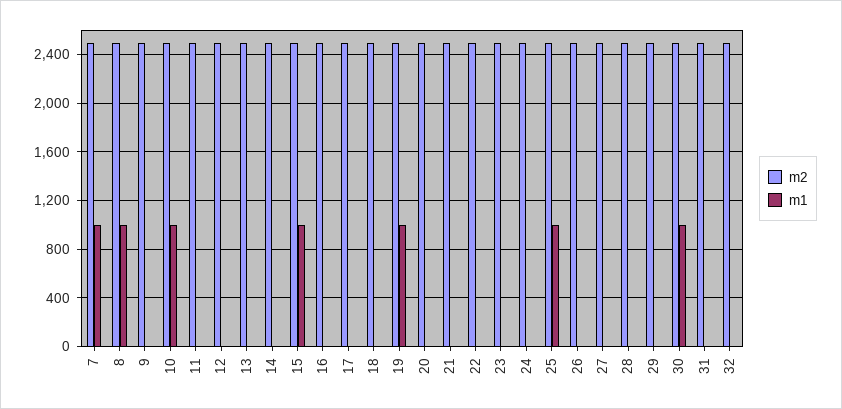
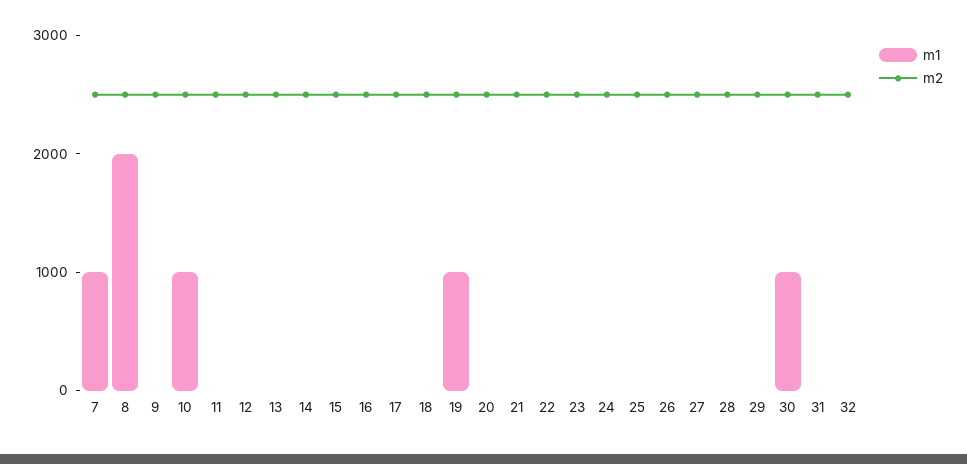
  {
    "m2": {
      "7": 2500,
      "8": 2500,
      "9": 2500,
      "10": 2500,
      "11": 2500,
      "12": 2500,
      "13": 2500,
      "14": 2500,
      "15": 2500,
      "16": 2500,
      "17": 2500,
      "18": 2500,
      "19": 2500,
      "20": 2500,
      "21": 2500,
      "22": 2500,
      "23": 2500,
      "24": 2500,
      "25": 2500,
      "26": 2500,
      "27": 2500,
      "28": 2500,
      "29": 2500,
      "30": 2500,
      "31": 2500,
      "32": 2500
    },
    "m1": {
      "7": 1000,
-     "8": 1000,
+     "8": 2000,
      "9": 0,
      "10": 1000,
      "11": 0,
      "12": 0,
      "13": 0,
      "14": 0,
-     "15": 1000,
+     "15": 0,
      "16": 0,
      "17": 0,
      "18": 0,
      "19": 1000,
      "20": 0,
      "21": 0,
      "22": 0,
      "23": 0,
      "24": 0,
-     "25": 1000,
+     "25": 0,
      "26": 0,
      "27": 0,
      "28": 0,
      "29": 0,
      "30": 1000,
      "31": 0,
      "32": 0
    }
  }

